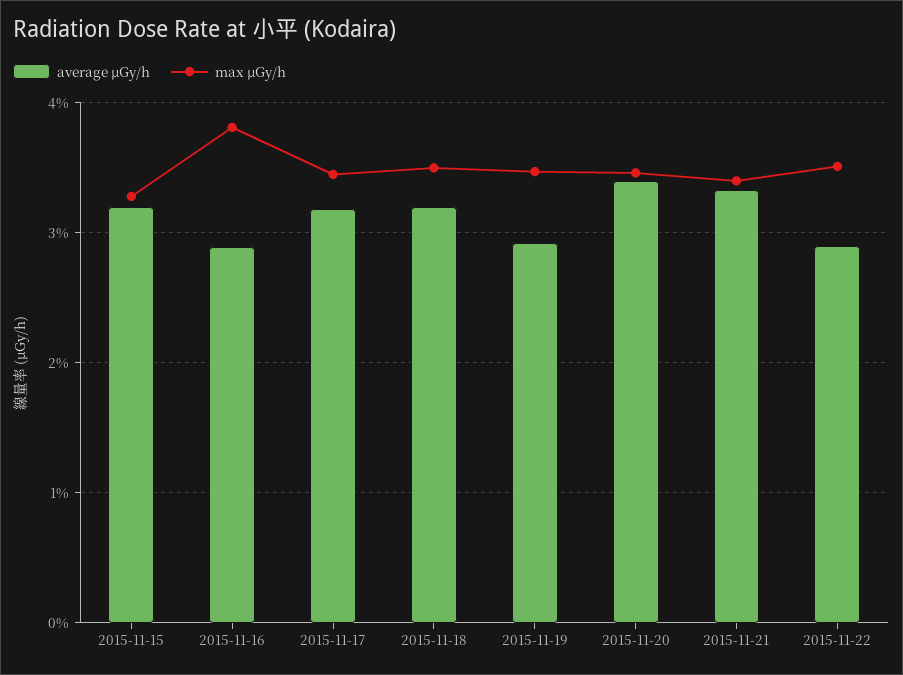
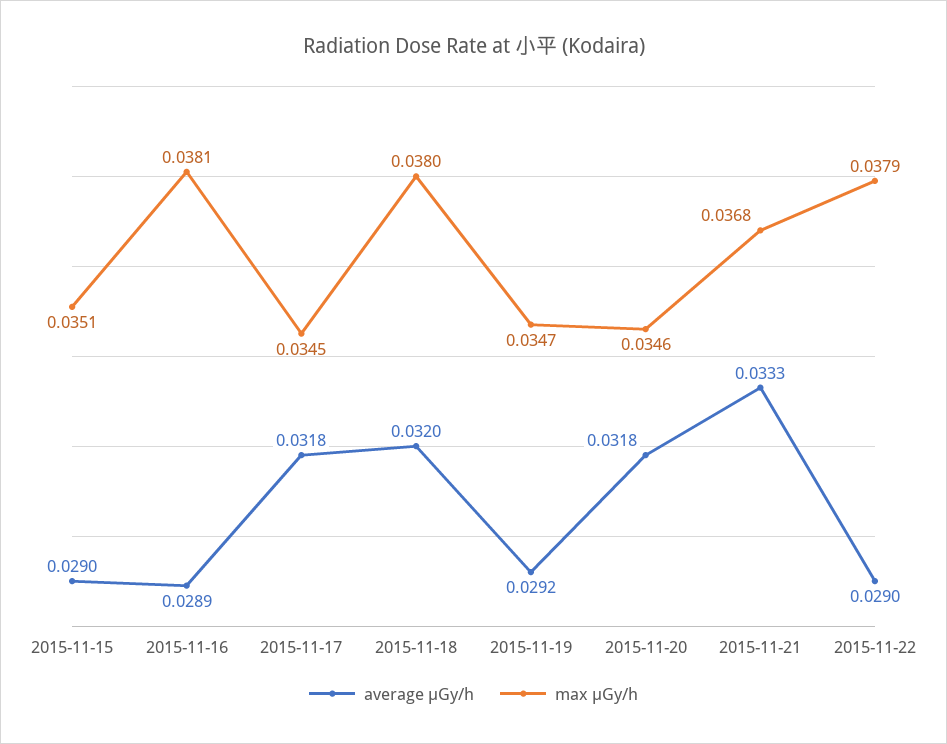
  {
    "average μGy/h": {
-     "2015-11-15": 0.032,
+     "2015-11-15": 0.029,
      "2015-11-16": 0.0289,
      "2015-11-17": 0.0318,
      "2015-11-18": 0.032,
      "2015-11-19": 0.0292,
-     "2015-11-20": 0.034,
+     "2015-11-20": 0.0318,
      "2015-11-21": 0.0333,
      "2015-11-22": 0.029
    },
    "max μGy/h": {
-     "2015-11-15": 0.033,
+     "2015-11-15": 0.0351,
      "2015-11-16": 0.0381,
      "2015-11-17": 0.0345,
-     "2015-11-18": 0.035,
+     "2015-11-18": 0.038,
      "2015-11-19": 0.0347,
      "2015-11-20": 0.0346,
-     "2015-11-21": 0.034,
+     "2015-11-21": 0.0368,
-     "2015-11-22": 0.035
+     "2015-11-22": 0.0379
    }
  }

